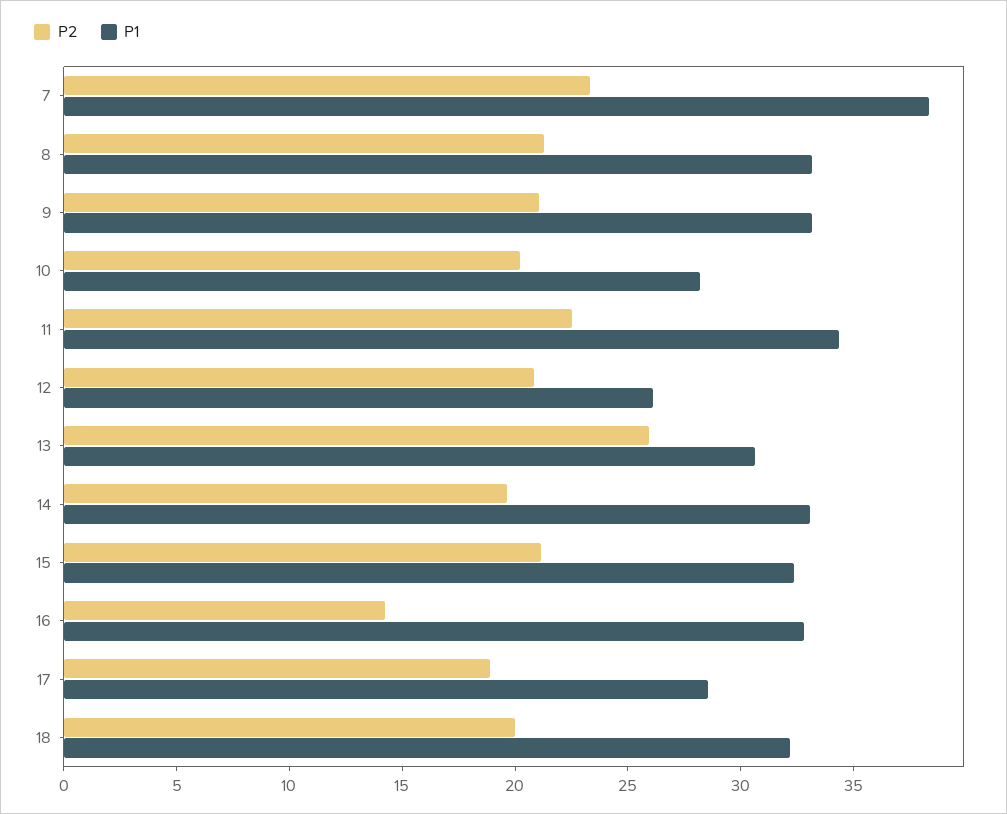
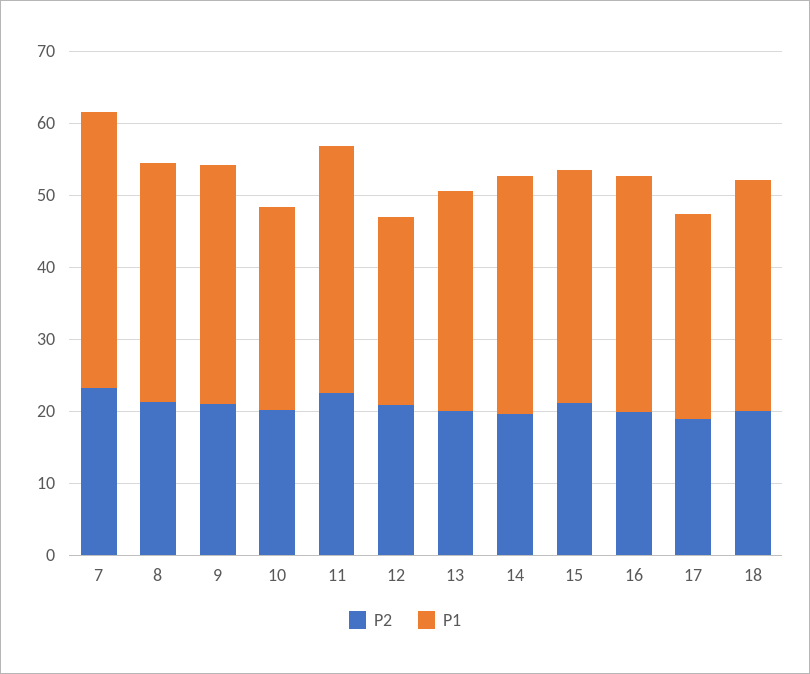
  {
    "P2": {
      "7": 23,
      "8": 21,
      "9": 21,
      "10": 20,
      "11": 23,
      "12": 21,
-     "13": 26,
+     "13": 20,
      "14": 20,
      "15": 21,
-     "16": 14,
+     "16": 20,
      "17": 19,
      "18": 20
    },
    "P1": {
      "7": 38,
      "8": 33,
      "9": 33,
      "10": 28,
      "11": 34,
      "12": 26,
      "13": 31,
      "14": 33,
      "15": 32,
      "16": 33,
      "17": 29,
      "18": 32
    }
  }

